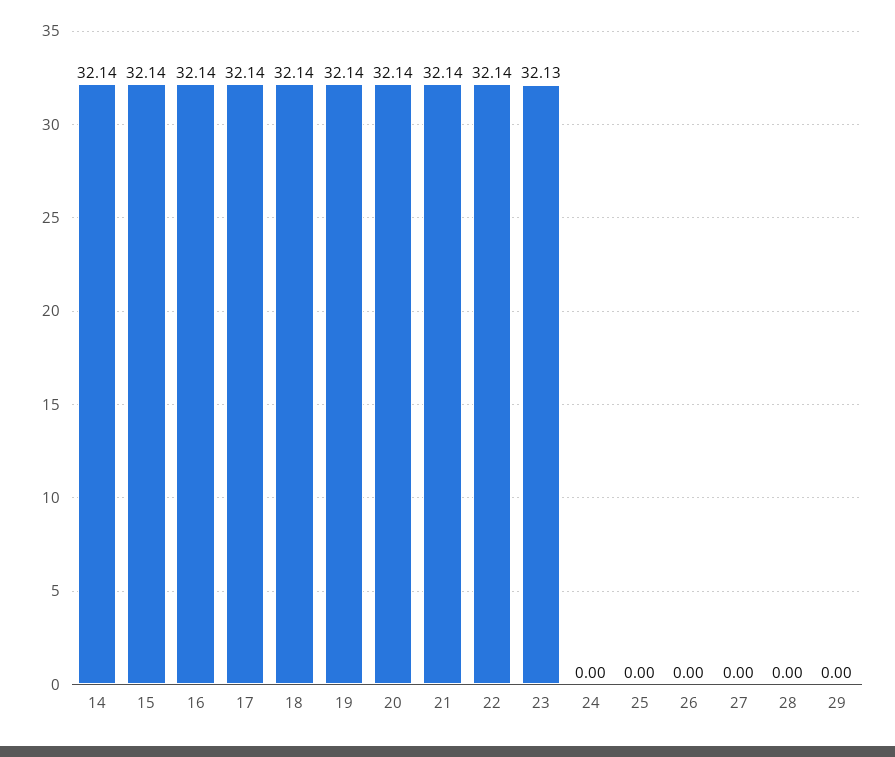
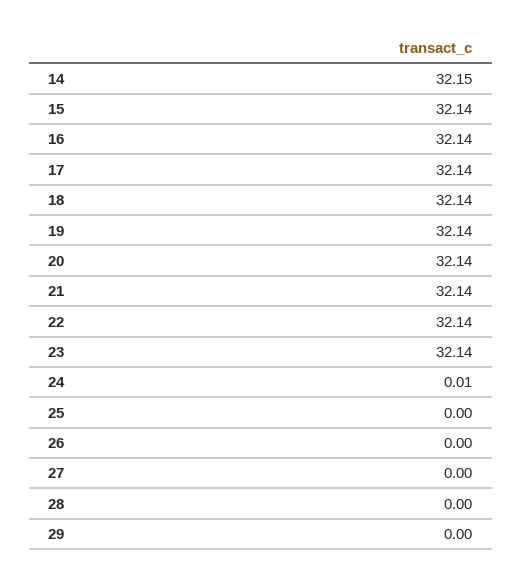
  {
-   "14": 32.14,
+   "14": 32.15,
    "15": 32.14,
    "16": 32.14,
    "17": 32.14,
    "18": 32.14,
    "19": 32.14,
    "20": 32.14,
    "21": 32.14,
    "22": 32.14,
-   "23": 32.13,
+   "23": 32.14,
-   "24": 0,
+   "24": 0.01,
    "25": 0,
    "26": 0,
    "27": 0,
    "28": 0,
    "29": 0
  }

